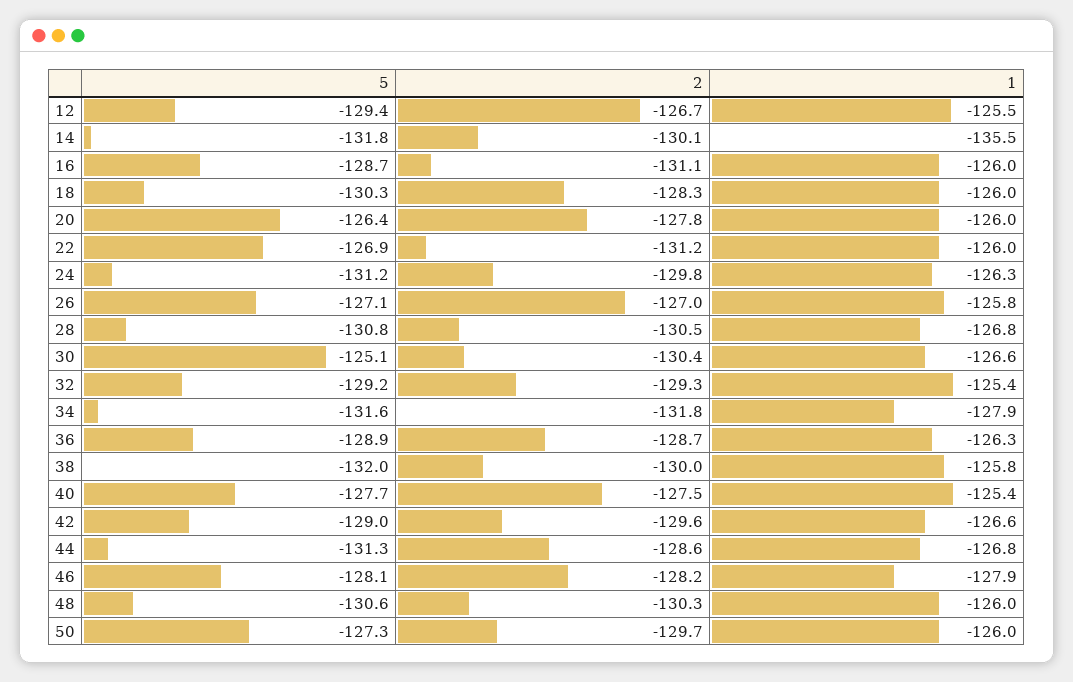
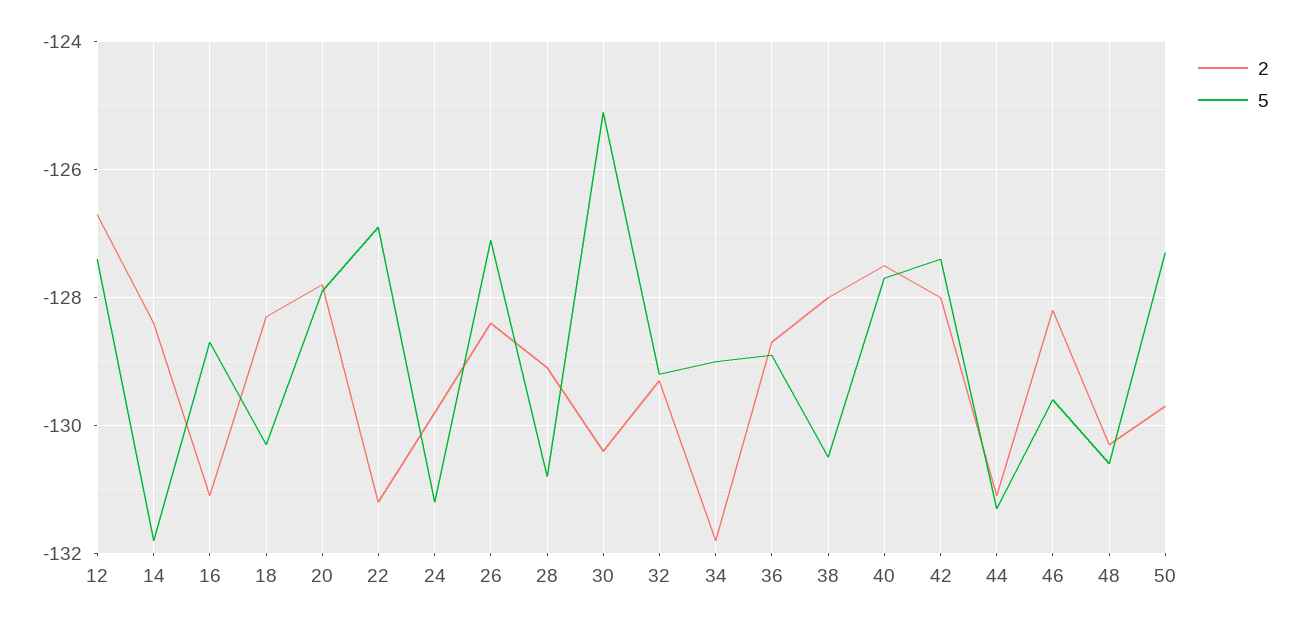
  {
    "5": {
-     "12": -129.4,
+     "12": -127.5,
      "14": -131.8,
      "16": -128.7,
      "18": -130.3,
-     "20": -126.4,
+     "20": -128,
      "22": -126.9,
      "24": -131.2,
      "26": -127.1,
      "28": -130.8,
      "30": -125.1,
      "32": -129.2,
-     "34": -131.6,
+     "34": -129,
      "36": -128.9,
-     "38": -132,
+     "38": -130.5,
      "40": -127.7,
-     "42": -129,
+     "42": -127.5,
      "44": -131.3,
-     "46": -128.1,
+     "46": -129.5,
      "48": -130.6,
      "50": -127.3
    },
    "2": {
      "12": -126.7,
-     "14": -130.1,
+     "14": -128.5,
      "16": -131.1,
      "18": -128.3,
      "20": -127.8,
      "22": -131.2,
      "24": -129.8,
-     "26": -127,
+     "26": -128.5,
-     "28": -130.5,
+     "28": -129,
      "30": -130.4,
      "32": -129.3,
      "34": -131.8,
      "36": -128.7,
-     "38": -130,
+     "38": -128,
      "40": -127.5,
-     "42": -129.6,
+     "42": -128,
-     "44": -128.6,
+     "44": -131,
      "46": -128.2,
      "48": -130.3,
      "50": -129.7
-   },
+   }
-   "1": {
-     "12": -125.5,
-     "14": -135.5,
-     "16": -126,
-     "18": -126,
-     "20": -126,
-     "22": -126,
-     "24": -126.3,
-     "26": -125.8,
-     "28": -126.8,
-     "30": -126.6,
-     "32": -125.4,
-     "34": -127.9,
-     "36": -126.3,
-     "38": -125.8,
-     "40": -125.4,
-     "42": -126.6,
-     "44": -126.8,
-     "46": -127.9,
-     "48": -126,
-     "50": -126
-   }
  }

